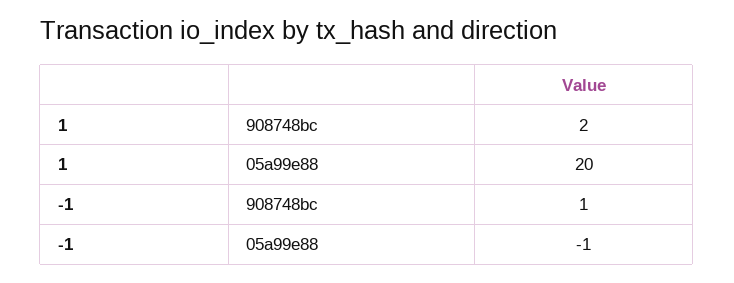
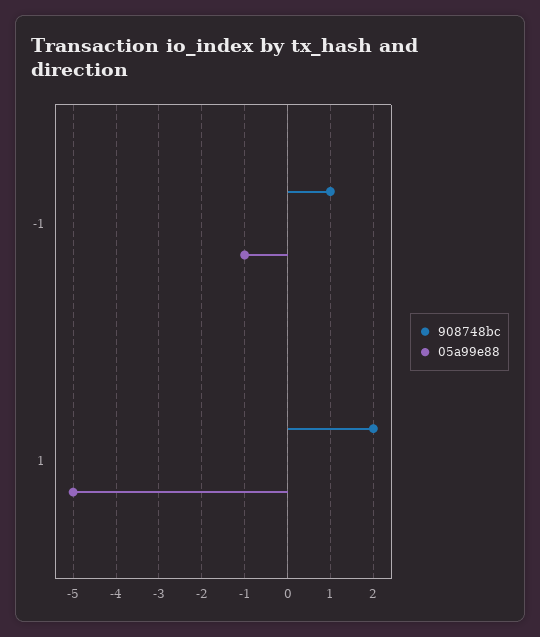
  {
    "908748bc": {
      "1": 2,
      "-1": 1
    },
    "05a99e88": {
-     "1": 20,
+     "1": -5,
      "-1": -1
    }
  }

